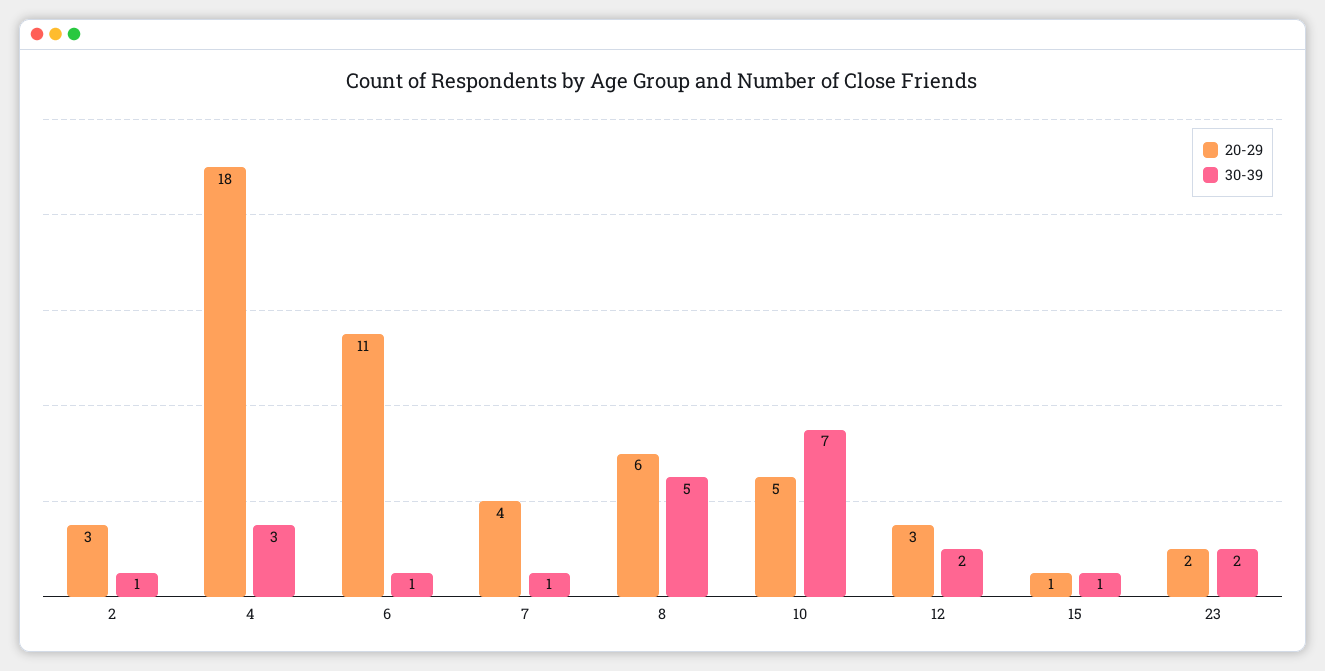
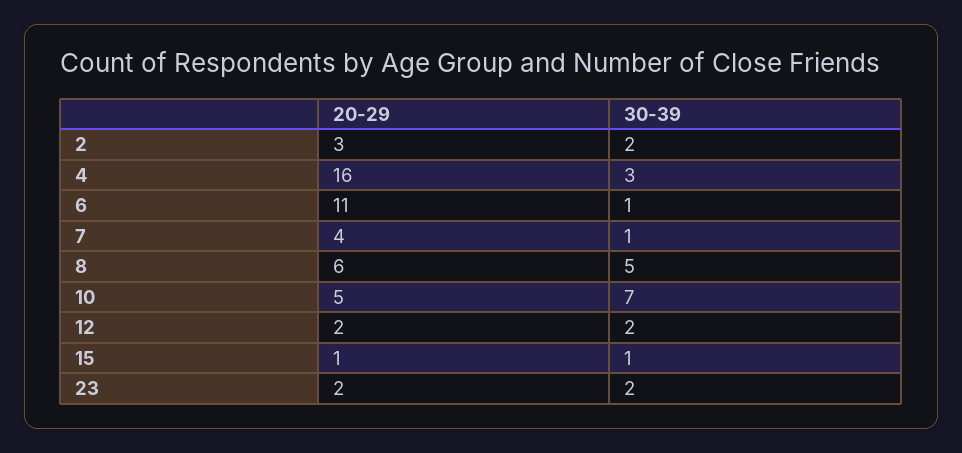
  {
    "20-29": {
      "2": 3,
-     "4": 18,
+     "4": 16,
      "6": 11,
      "7": 4,
      "8": 6,
      "10": 5,
-     "12": 3,
+     "12": 2,
      "15": 1,
      "23": 2
    },
    "30-39": {
-     "2": 1,
+     "2": 2,
      "4": 3,
      "6": 1,
      "7": 1,
      "8": 5,
      "10": 7,
      "12": 2,
      "15": 1,
      "23": 2
    }
  }

